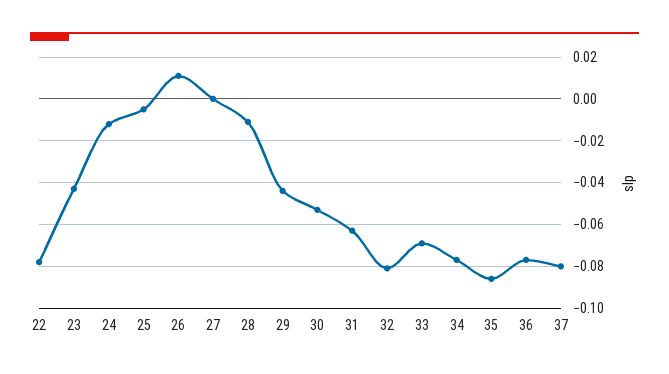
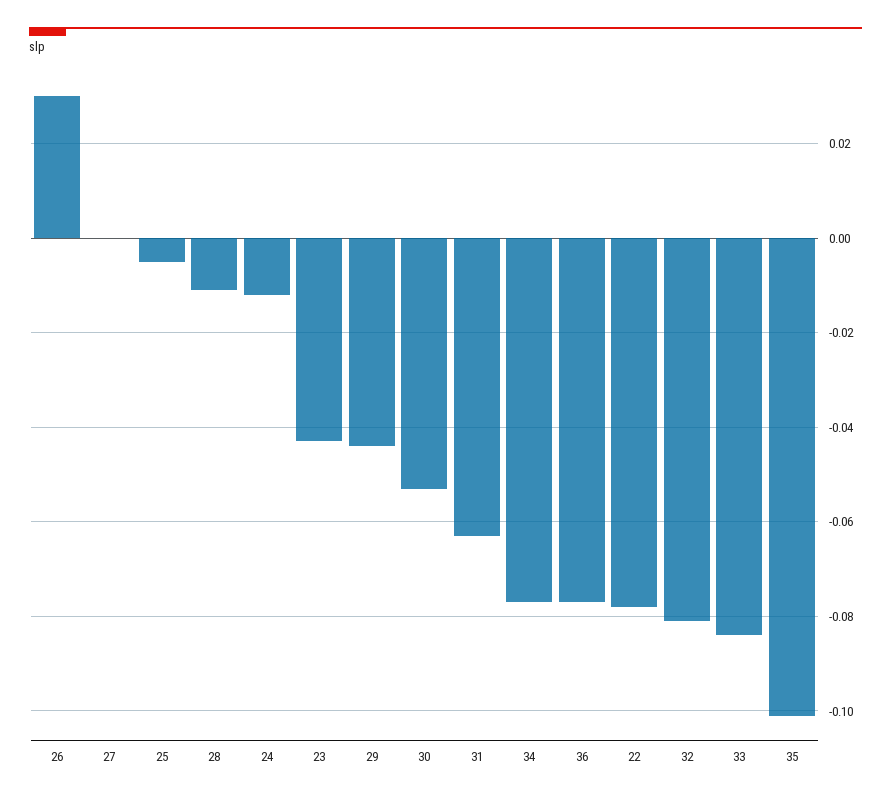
  {
    "22": -0.08,
    "23": -0.045,
    "24": -0.01,
    "25": -0.005,
-   "26": 0.01,
+   "26": 0.03,
    "27": 0,
    "28": -0.01,
    "29": -0.045,
    "30": -0.055,
    "31": -0.065,
    "32": -0.08,
-   "33": -0.07,
+   "33": -0.085,
    "34": -0.075,
-   "35": -0.085,
+   "35": -0.1,
-   "36": -0.075,
+   "36": -0.075
-   "37": -0.08
  }

